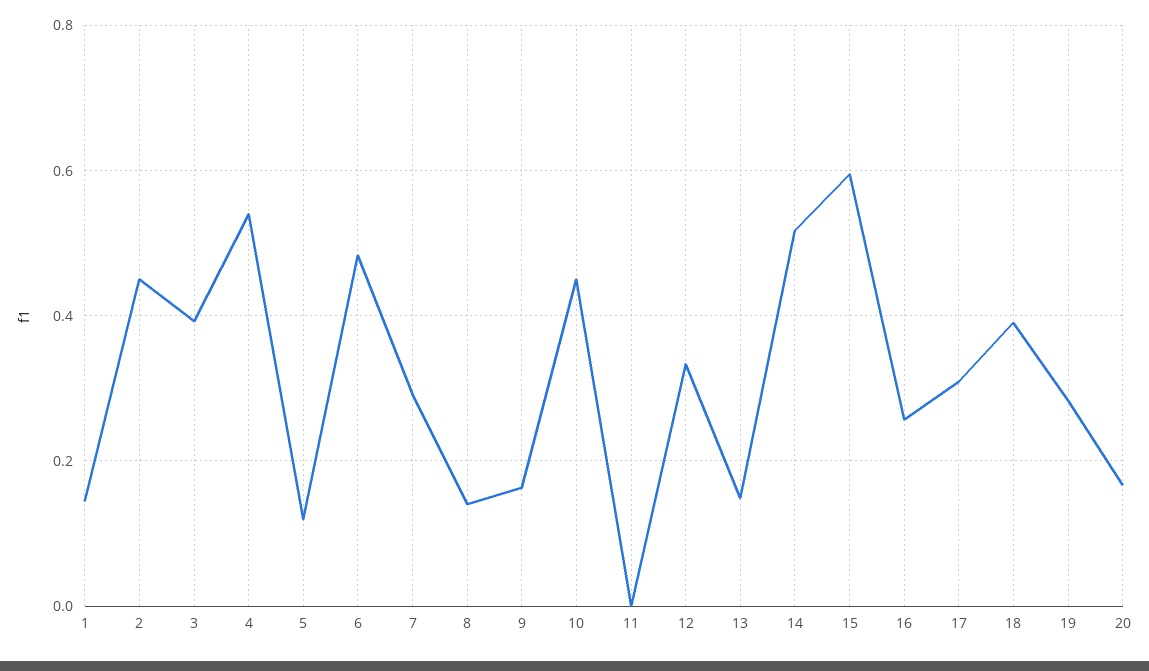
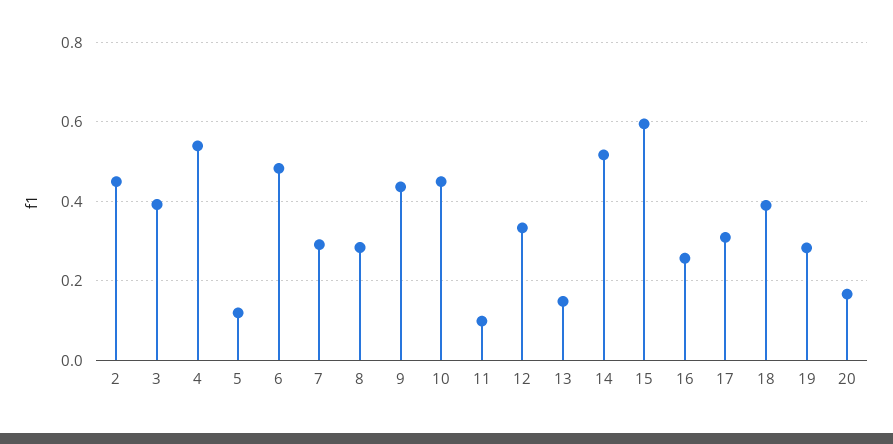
  {
-   "1": 0.14,
    "2": 0.46,
    "3": 0.4,
    "4": 0.54,
    "5": 0.12,
    "6": 0.48,
    "7": 0.3,
-   "8": 0.14,
+   "8": 0.28,
-   "9": 0.16,
+   "9": 0.44,
    "10": 0.46,
-   "11": 0,
+   "11": 0.1,
    "12": 0.34,
    "13": 0.14,
    "14": 0.52,
    "15": 0.6,
    "16": 0.26,
    "17": 0.3,
    "18": 0.4,
    "19": 0.28,
    "20": 0.16
  }

